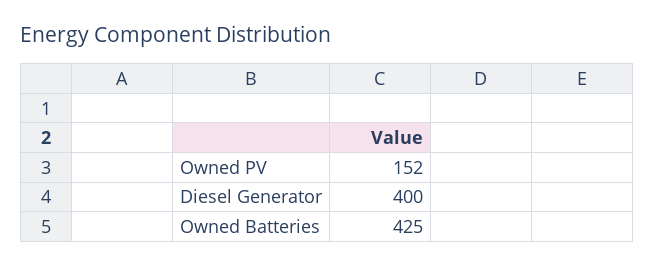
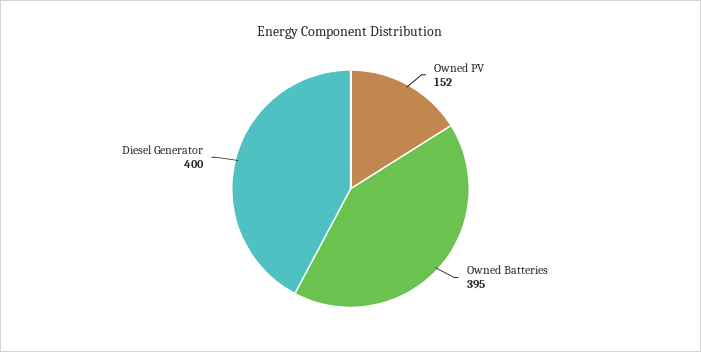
  {
    "Owned PV": 152,
    "Diesel Generator": 400,
-   "Owned Batteries": 425
+   "Owned Batteries": 395
  }

